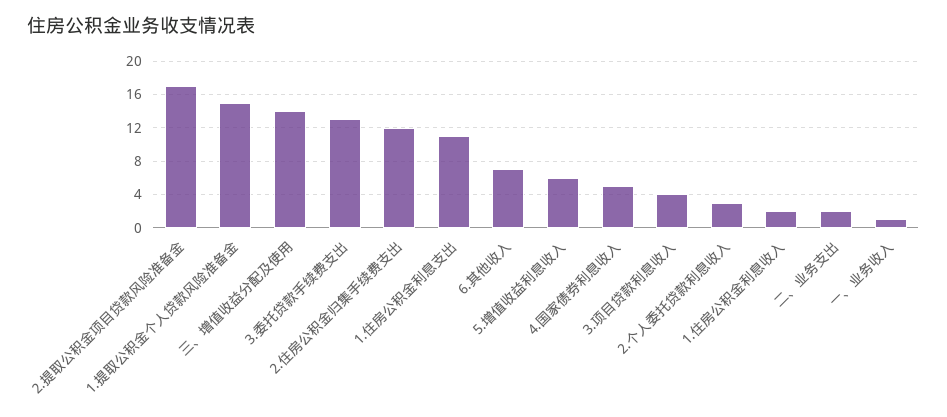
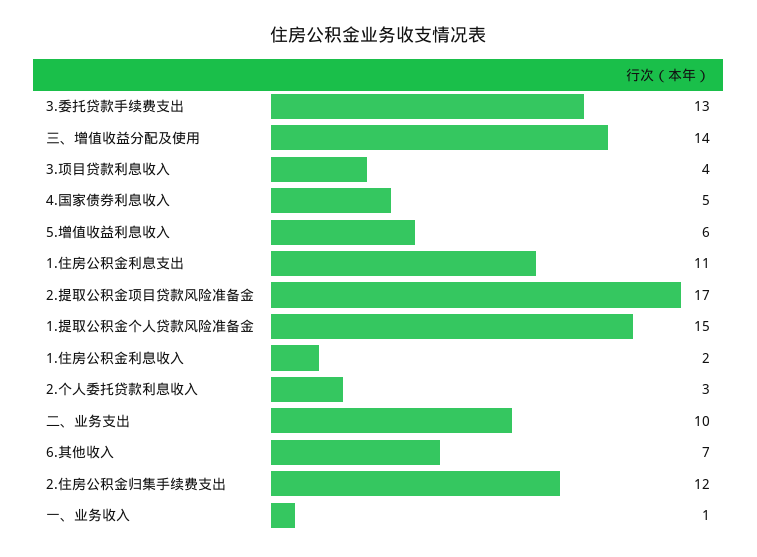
  {
    "2.提取公积金项目贷款风险准备金": 17,
    "1.提取公积金个人贷款风险准备金": 15,
    "三、增值收益分配及使用": 14,
    "3.委托贷款手续费支出": 13,
    "2.住房公积金归集手续费支出": 12,
    "1.住房公积金利息支出": 11,
    "6.其他收入": 7,
    "5.增值收益利息收入": 6,
    "4.国家债券利息收入": 5,
    "3.项目贷款利息收入": 4,
    "2.个人委托贷款利息收入": 3,
    "1.住房公积金利息收入": 2,
-   "二、业务支出": 2,
+   "二、业务支出": 10,
    "一、业务收入": 1
  }

